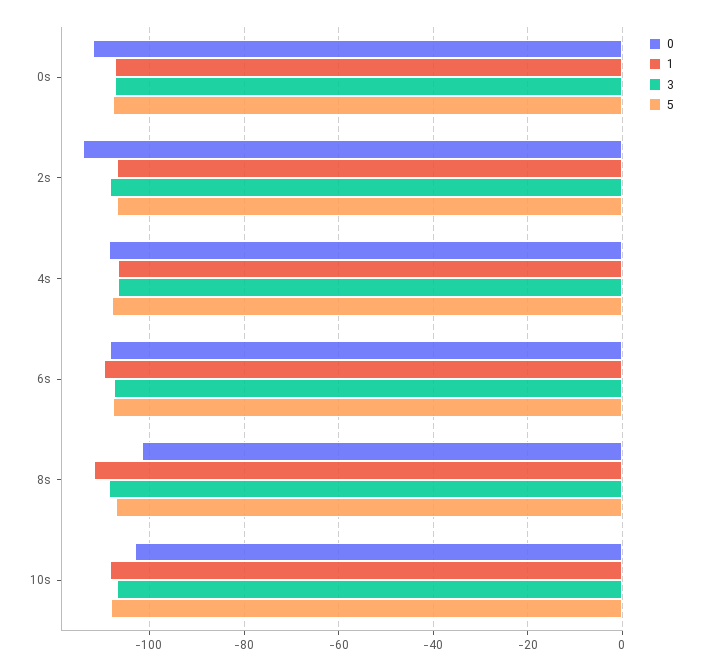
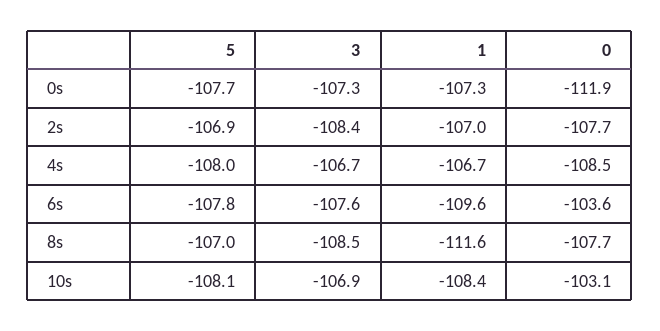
  {
    "0": {
      "0s": -111.9,
-     "2s": -114,
+     "2s": -107.7,
      "4s": -108.5,
-     "6s": -108,
+     "6s": -103.6,
-     "8s": -102,
+     "8s": -107.7,
      "10s": -103.1
    },
    "1": {
      "0s": -107.3,
      "2s": -107,
      "4s": -106.7,
      "6s": -109.6,
      "8s": -111.6,
      "10s": -108.4
    },
    "3": {
      "0s": -107.3,
      "2s": -108.4,
      "4s": -106.7,
      "6s": -107.6,
      "8s": -108.5,
      "10s": -106.9
    },
    "5": {
      "0s": -107.7,
      "2s": -106.9,
      "4s": -108,
      "6s": -107.8,
      "8s": -107,
      "10s": -108.1
    }
  }

